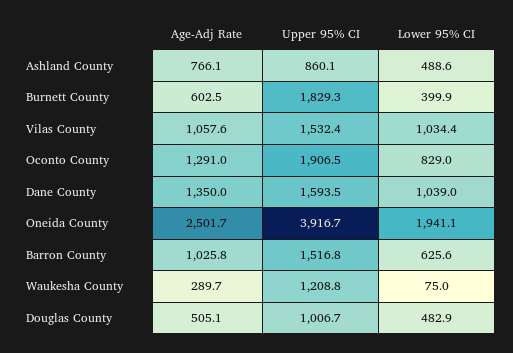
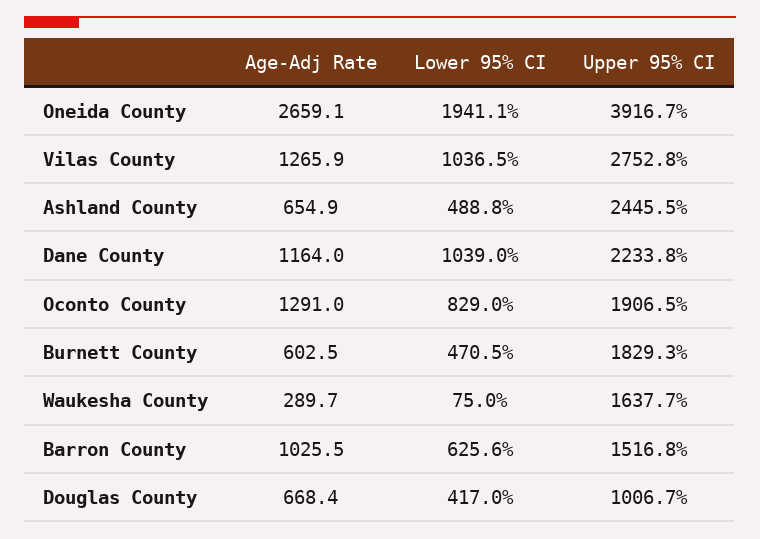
  {
    "Age-Adj Rate": {
-     "Ashland County": 766.1,
+     "Ashland County": 654.9,
      "Burnett County": 602.5,
-     "Vilas County": 1057.6,
+     "Vilas County": 1265.9,
      "Oconto County": 1291,
-     "Dane County": 1350,
+     "Dane County": 1164,
-     "Oneida County": 2501.7,
+     "Oneida County": 2659.1,
-     "Barron County": 1025.8,
+     "Barron County": 1025.5,
      "Waukesha County": 289.7,
-     "Douglas County": 505.1
+     "Douglas County": 668.4
    },
    "Upper 95% CI": {
-     "Ashland County": 860.1,
+     "Ashland County": 2445.5,
      "Burnett County": 1829.3,
-     "Vilas County": 1532.4,
+     "Vilas County": 2752.8,
      "Oconto County": 1906.5,
-     "Dane County": 1593.5,
+     "Dane County": 2233.8,
      "Oneida County": 3916.7,
      "Barron County": 1516.8,
-     "Waukesha County": 1208.8,
+     "Waukesha County": 1637.7,
      "Douglas County": 1006.7
    },
    "Lower 95% CI": {
-     "Ashland County": 488.6,
+     "Ashland County": 488.8,
-     "Burnett County": 399.9,
+     "Burnett County": 470.5,
-     "Vilas County": 1034.4,
+     "Vilas County": 1036.5,
      "Oconto County": 829,
      "Dane County": 1039,
      "Oneida County": 1941.1,
      "Barron County": 625.6,
      "Waukesha County": 75,
-     "Douglas County": 482.9
+     "Douglas County": 417
    }
  }

